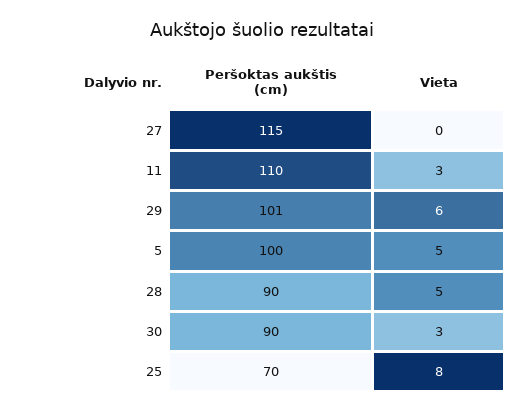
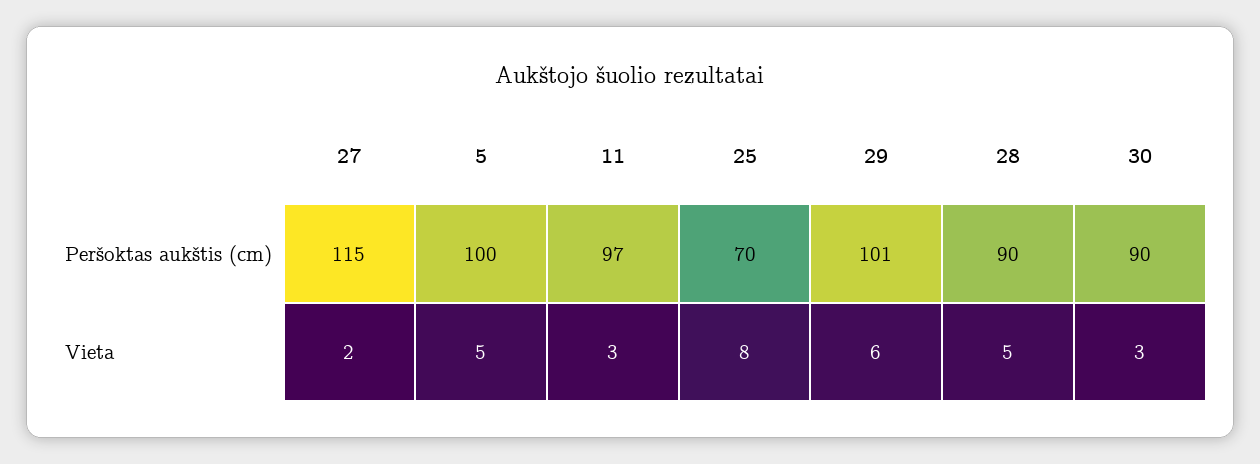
  {
    "Peršoktas aukštis (cm)": {
      "27": 115,
-     "11": 110,
+     "11": 97,
      "29": 101,
      "5": 100,
      "28": 90,
      "30": 90,
      "25": 70
    },
    "Vieta": {
-     "27": 0,
+     "27": 2,
      "11": 3,
      "29": 6,
      "5": 5,
      "28": 5,
      "30": 3,
      "25": 8
    }
  }

